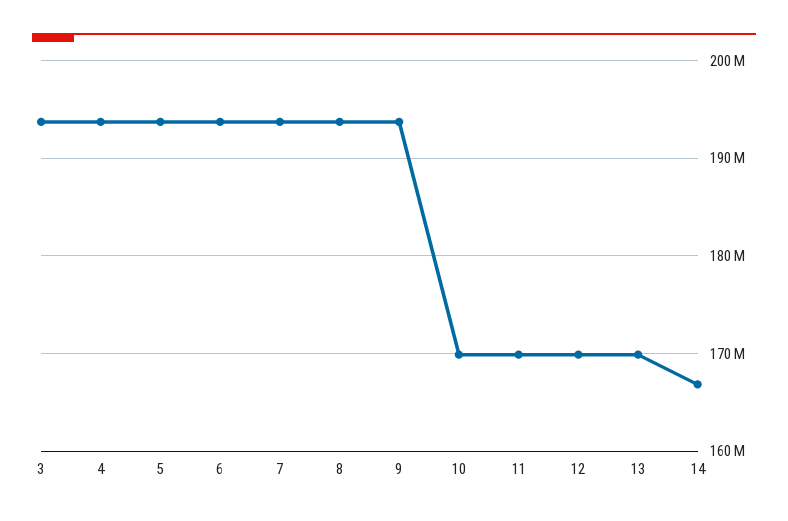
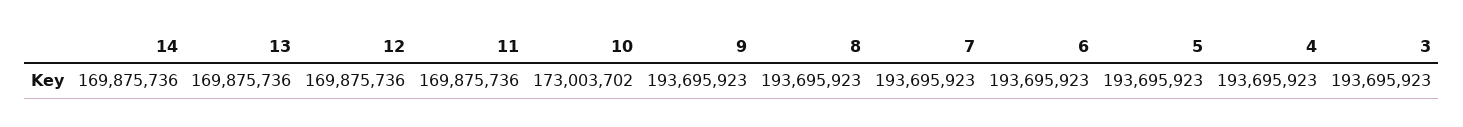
  {
    "3": 193695923,
    "4": 193695923,
    "5": 193695923,
    "6": 193695923,
    "7": 193695923,
    "8": 193695923,
    "9": 193695923,
-   "10": 170000000,
+   "10": 173003702,
    "11": 169875736,
    "12": 169875736,
    "13": 169875736,
-   "14": 167000000
+   "14": 169875736
  }

